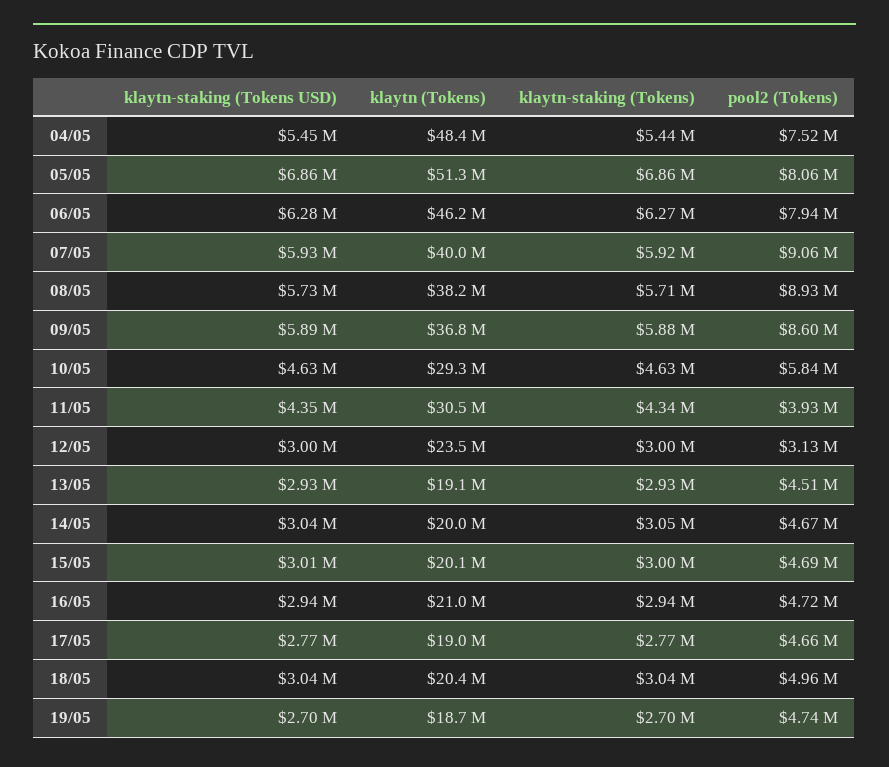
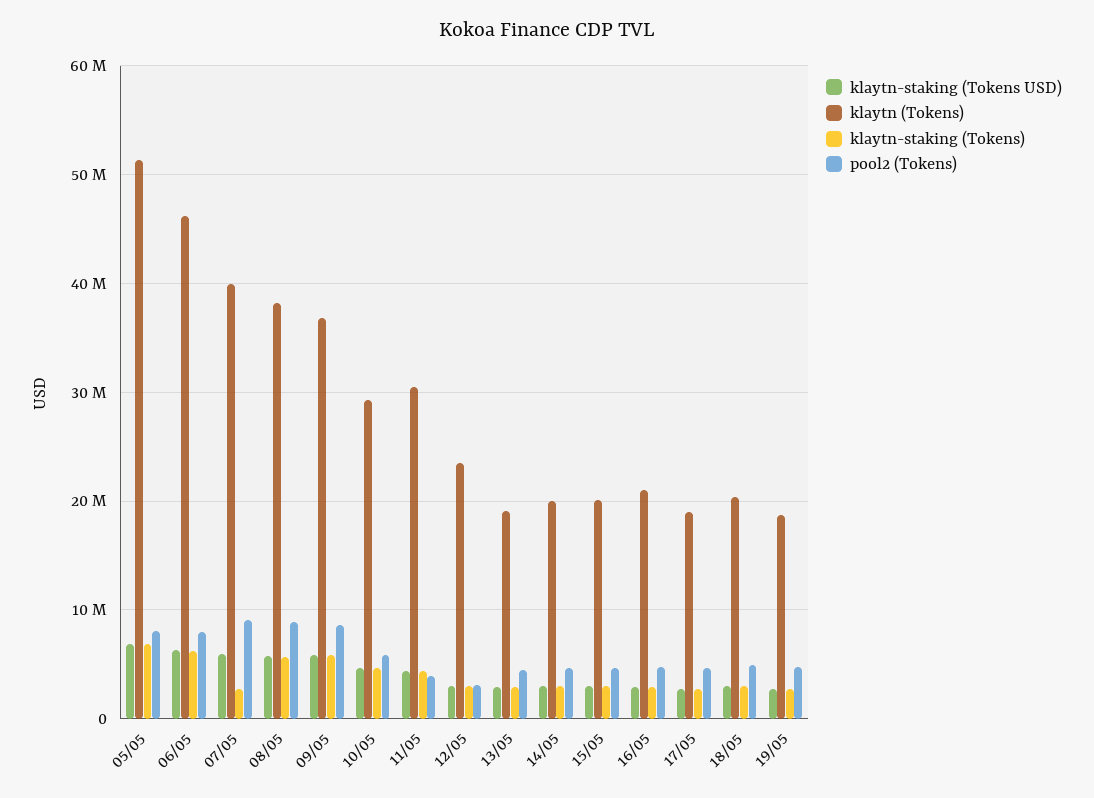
  {
    "klaytn-staking (Tokens USD)": {
-     "04/05": 5450000,
      "05/05": 6860000,
      "06/05": 6280000,
      "07/05": 5930000,
      "08/05": 5730000,
      "09/05": 5890000,
      "10/05": 4630000,
      "11/05": 4350000,
      "12/05": 3000000,
      "13/05": 2930000,
      "14/05": 3040000,
      "15/05": 3010000,
      "16/05": 2940000,
      "17/05": 2770000,
      "18/05": 3040000,
      "19/05": 2700000
    },
    "klaytn (Tokens)": {
-     "04/05": 48400000,
      "05/05": 51300000,
      "06/05": 46200000,
      "07/05": 40000000,
      "08/05": 38200000,
      "09/05": 36800000,
      "10/05": 29300000,
      "11/05": 30500000,
      "12/05": 23500000,
      "13/05": 19100000,
      "14/05": 20000000,
      "15/05": 20100000,
      "16/05": 21000000,
      "17/05": 19000000,
      "18/05": 20400000,
      "19/05": 18700000
    },
    "klaytn-staking (Tokens)": {
-     "04/05": 5440000,
      "05/05": 6860000,
      "06/05": 6270000,
-     "07/05": 5920000,
+     "07/05": 3000000,
      "08/05": 5710000,
      "09/05": 5880000,
      "10/05": 4630000,
      "11/05": 4340000,
      "12/05": 3000000,
      "13/05": 2930000,
      "14/05": 3050000,
      "15/05": 3000000,
      "16/05": 2940000,
      "17/05": 2770000,
      "18/05": 3040000,
      "19/05": 2700000
    },
    "pool2 (Tokens)": {
-     "04/05": 7520000,
      "05/05": 8060000,
      "06/05": 7940000,
      "07/05": 9060000,
      "08/05": 8930000,
      "09/05": 8600000,
      "10/05": 5840000,
      "11/05": 3930000,
      "12/05": 3130000,
      "13/05": 4510000,
      "14/05": 4670000,
      "15/05": 4690000,
      "16/05": 4720000,
      "17/05": 4660000,
      "18/05": 4960000,
      "19/05": 4740000
    }
  }

